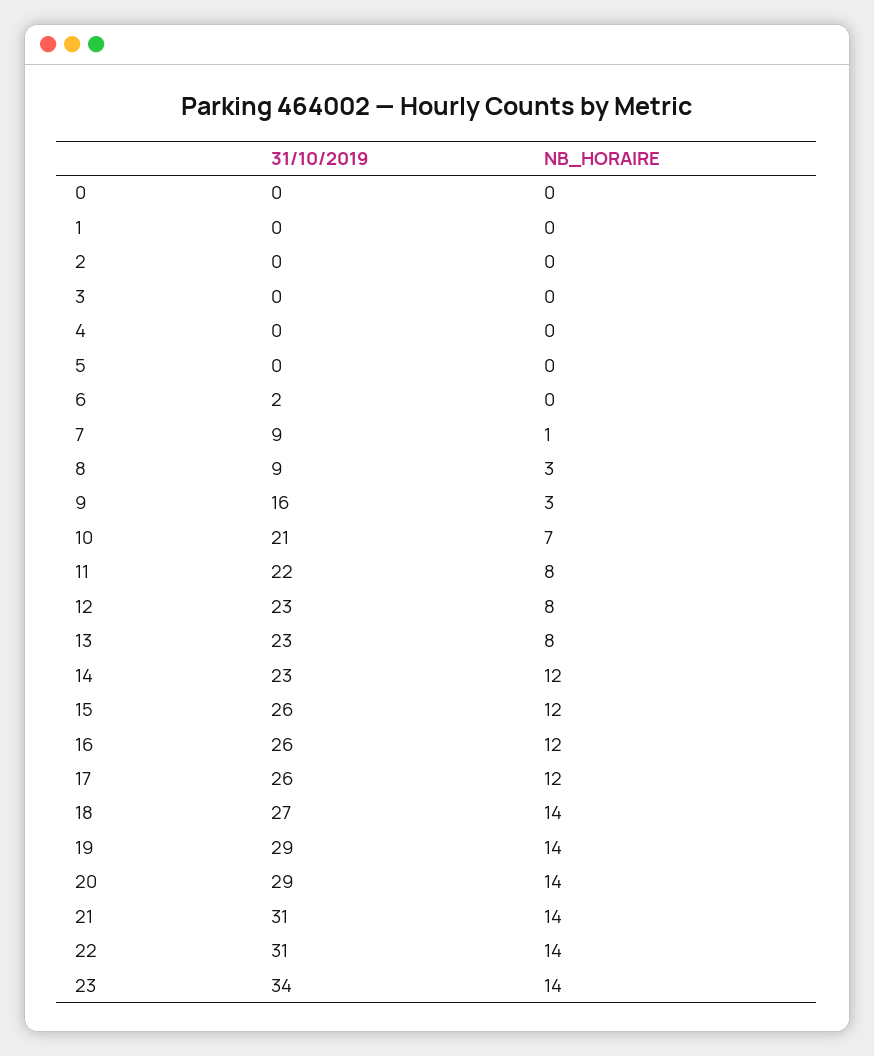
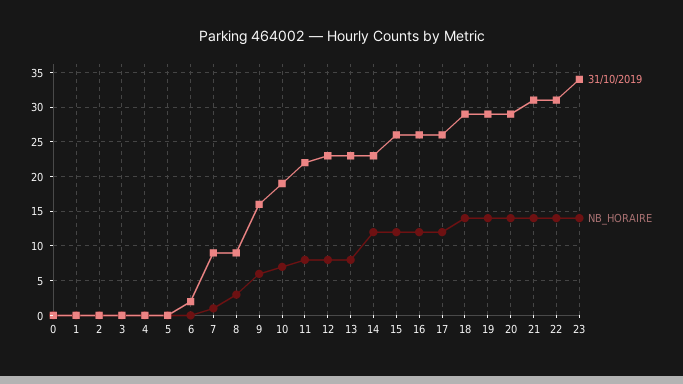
  {
    "31/10/2019": {
      "0": 0,
      "1": 0,
      "2": 0,
      "3": 0,
      "4": 0,
      "5": 0,
      "6": 2,
      "7": 9,
      "8": 9,
      "9": 16,
-     "10": 21,
+     "10": 19,
      "11": 22,
      "12": 23,
      "13": 23,
      "14": 23,
      "15": 26,
      "16": 26,
      "17": 26,
-     "18": 27,
+     "18": 29,
      "19": 29,
      "20": 29,
      "21": 31,
      "22": 31,
      "23": 34
    },
    "NB_HORAIRE": {
      "0": 0,
      "1": 0,
      "2": 0,
      "3": 0,
      "4": 0,
      "5": 0,
      "6": 0,
      "7": 1,
      "8": 3,
-     "9": 3,
+     "9": 6,
      "10": 7,
      "11": 8,
      "12": 8,
      "13": 8,
      "14": 12,
      "15": 12,
      "16": 12,
      "17": 12,
      "18": 14,
      "19": 14,
      "20": 14,
      "21": 14,
      "22": 14,
      "23": 14
    }
  }

